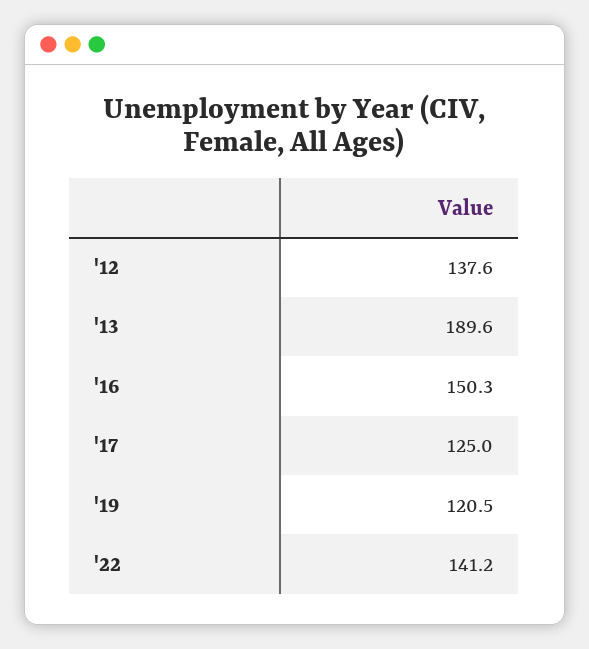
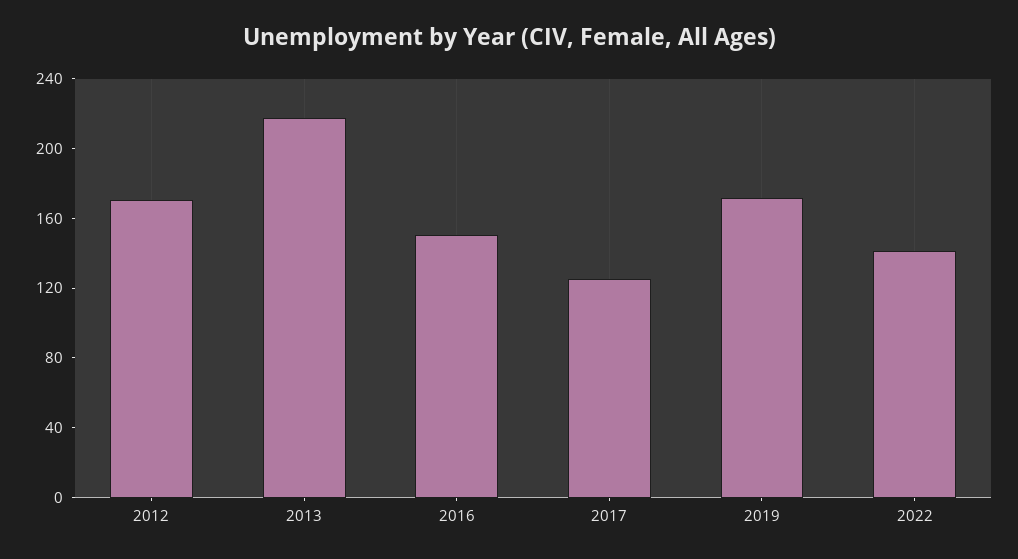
  {
-   "'12": 137.6,
+   "'12": 170,
-   "'13": 189.6,
+   "'13": 220,
    "'16": 150.3,
    "'17": 125,
-   "'19": 120.5,
+   "'19": 170,
    "'22": 141.2
  }

